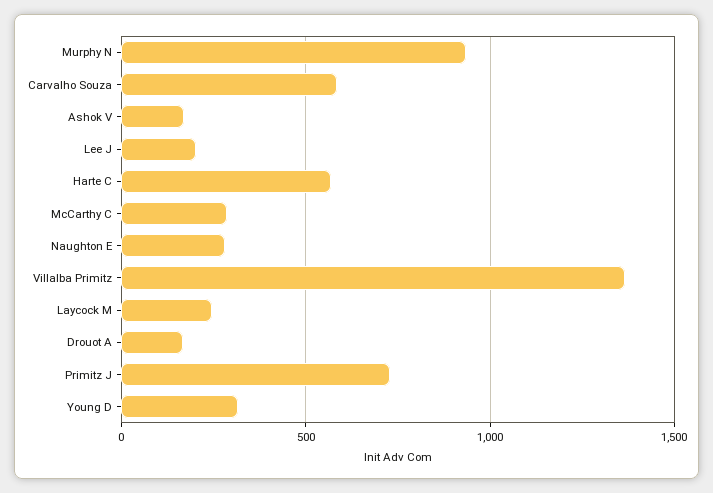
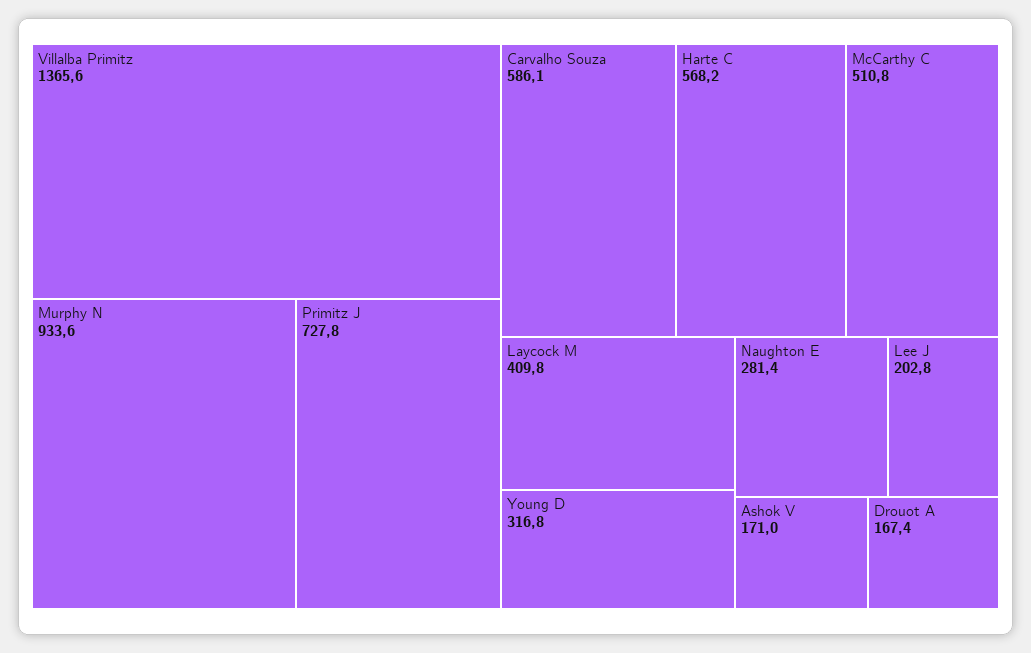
  {
    "Murphy N": 933.6,
    "Carvalho Souza": 586.1,
    "Ashok V": 171,
    "Lee J": 202.8,
    "Harte C": 568.2,
-   "McCarthy C": 300,
+   "McCarthy C": 510.8,
    "Naughton E": 281.4,
    "Villalba Primitz": 1365.6,
-   "Laycock M": 250,
+   "Laycock M": 409.8,
    "Drouot A": 167.4,
    "Primitz J": 727.8,
    "Young D": 316.8
  }

